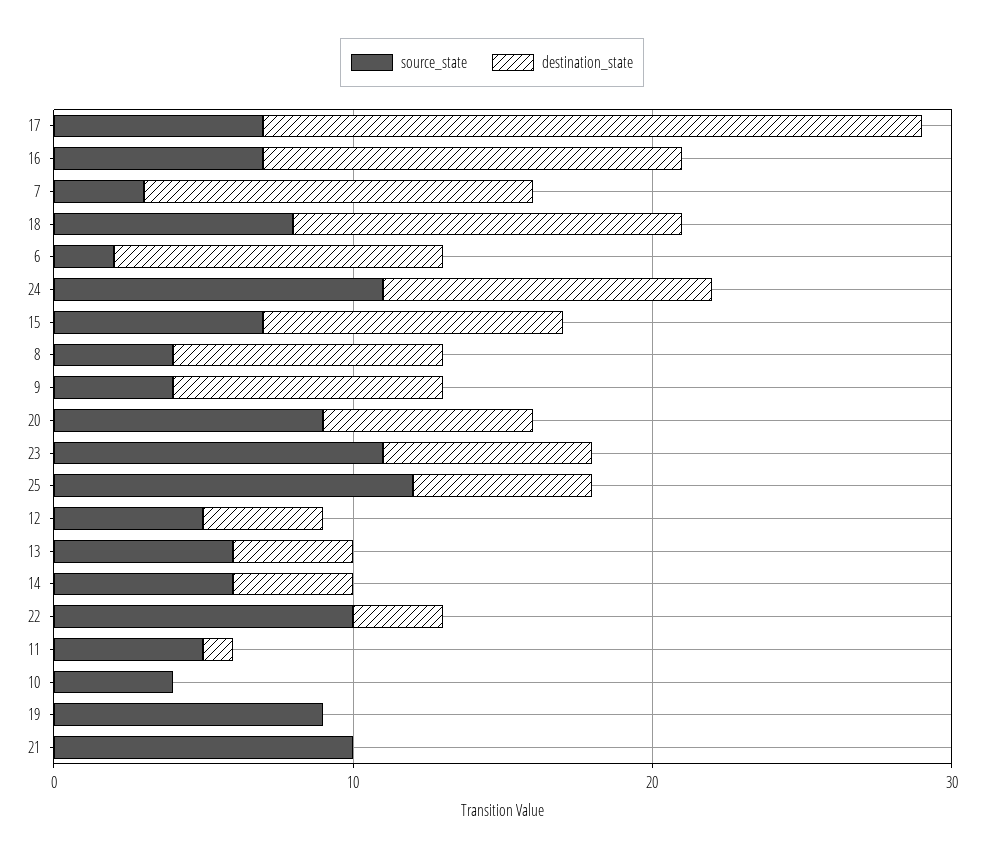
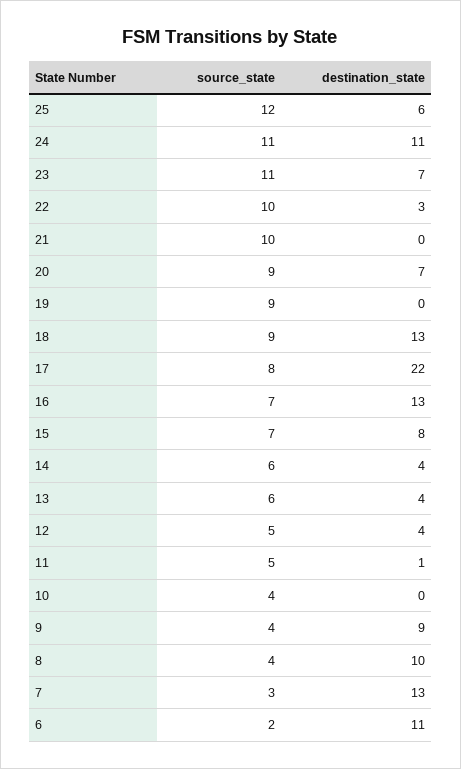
  {
    "source_state": {
-     "17": 7,
+     "17": 8,
      "16": 7,
      "7": 3,
-     "18": 8,
+     "18": 9,
      "6": 2,
      "24": 11,
      "15": 7,
      "8": 4,
      "9": 4,
      "20": 9,
      "23": 11,
      "25": 12,
      "12": 5,
      "13": 6,
      "14": 6,
      "22": 10,
      "11": 5,
      "10": 4,
      "19": 9,
      "21": 10
    },
    "destination_state": {
      "17": 22,
-     "16": 14,
+     "16": 13,
      "7": 13,
      "18": 13,
      "6": 11,
      "24": 11,
-     "15": 10,
+     "15": 8,
-     "8": 9,
+     "8": 10,
      "9": 9,
      "20": 7,
      "23": 7,
      "25": 6,
      "12": 4,
      "13": 4,
      "14": 4,
      "22": 3,
      "11": 1,
      "10": 0,
      "19": 0,
      "21": 0
    }
  }

